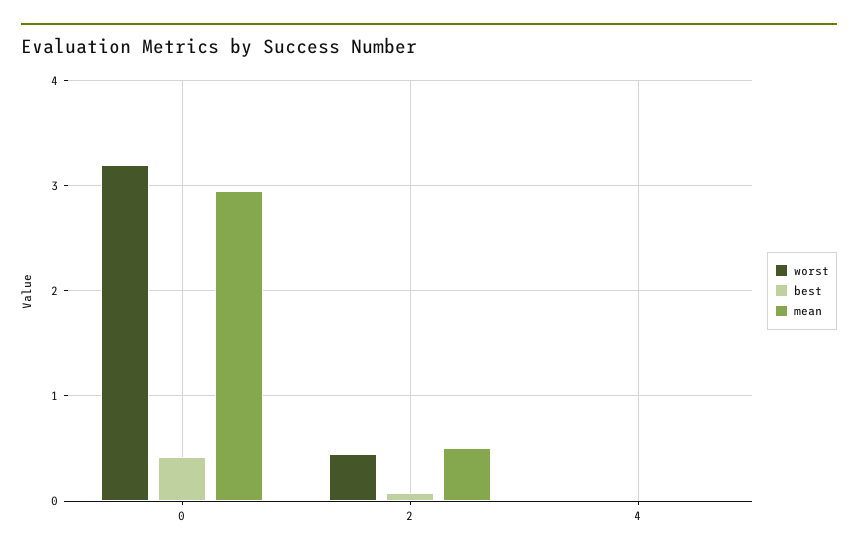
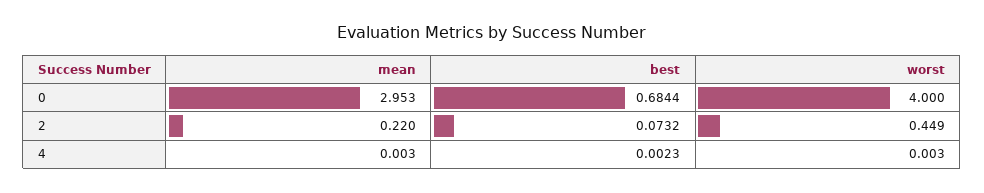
  {
    "worst": {
-     "0": 3.2,
+     "0": 4,
      "2": 0.449,
      "4": 0.003
    },
    "best": {
-     "0": 0.4,
+     "0": 0.6844,
      "2": 0.0732,
      "4": 0.0023
    },
    "mean": {
      "0": 2.953,
-     "2": 0.5,
+     "2": 0.22,
      "4": 0.003
    }
  }

